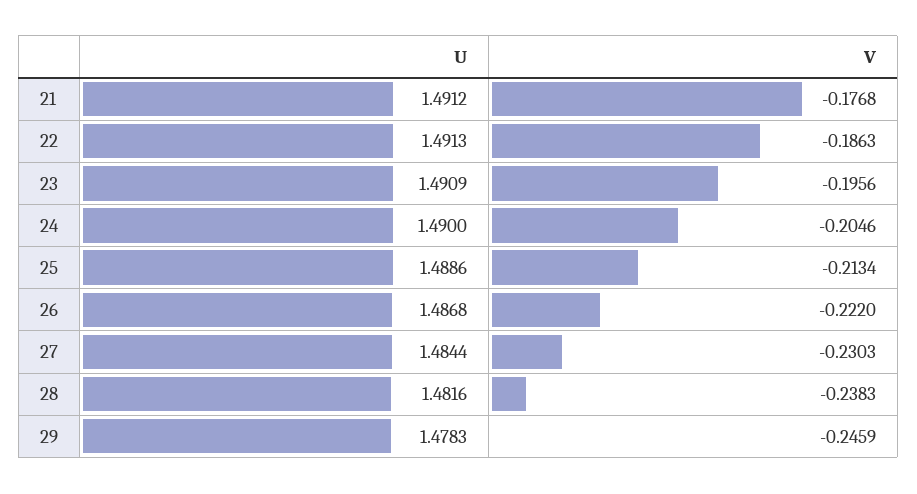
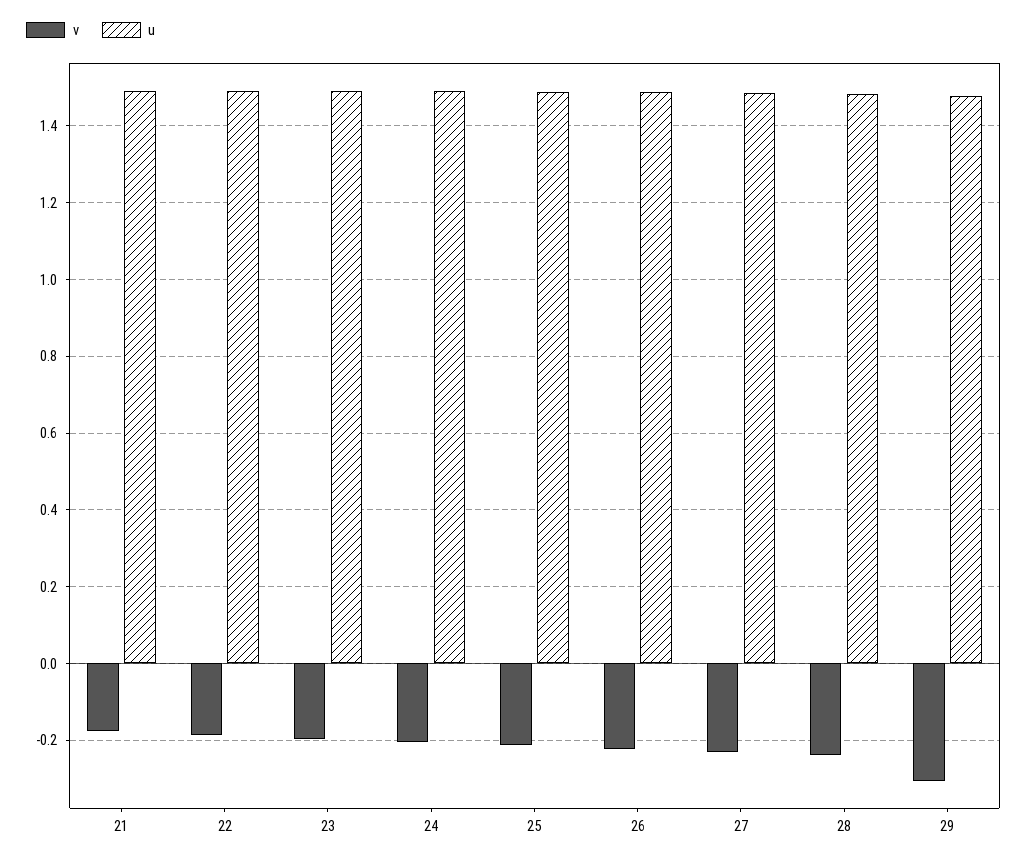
  {
    "U": {
      "21": 1.4912,
      "22": 1.4913,
      "23": 1.4909,
      "24": 1.49,
      "25": 1.4886,
      "26": 1.4868,
      "27": 1.4844,
      "28": 1.4816,
      "29": 1.4783
    },
    "V": {
      "21": -0.1768,
      "22": -0.1863,
      "23": -0.1956,
      "24": -0.2046,
      "25": -0.2134,
      "26": -0.222,
      "27": -0.2303,
      "28": -0.2383,
-     "29": -0.2459
+     "29": -0.3
    }
  }

